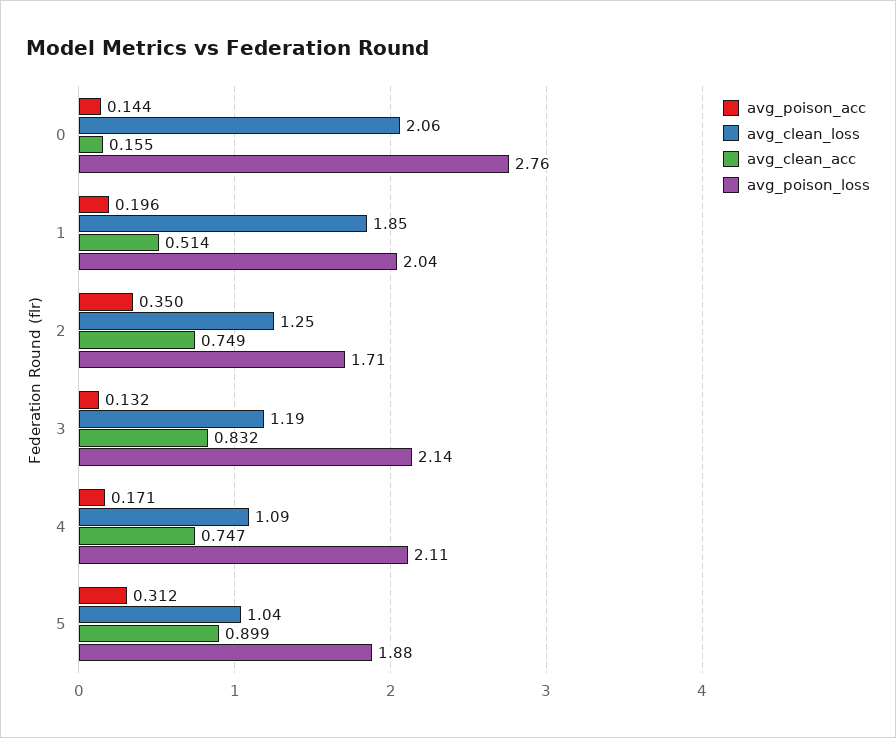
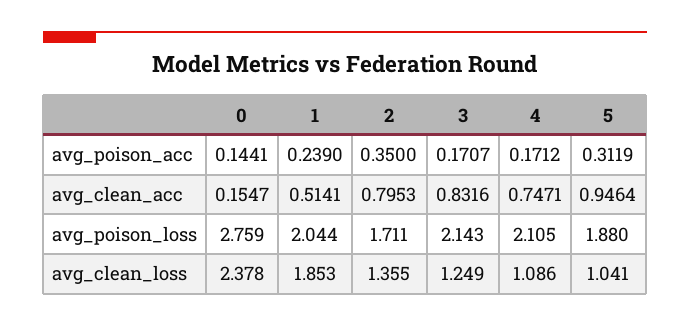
  {
    "avg_poison_acc": {
      "0": 0.1441,
-     "1": 0.196,
+     "1": 0.239,
      "2": 0.35,
-     "3": 0.132,
+     "3": 0.1707,
      "4": 0.1712,
      "5": 0.3119
    },
    "avg_clean_loss": {
-     "0": 2.06,
+     "0": 2.378,
      "1": 1.853,
-     "2": 1.25,
+     "2": 1.355,
-     "3": 1.19,
+     "3": 1.249,
      "4": 1.086,
      "5": 1.041
    },
    "avg_clean_acc": {
      "0": 0.1547,
      "1": 0.5141,
-     "2": 0.749,
+     "2": 0.7953,
      "3": 0.8316,
      "4": 0.7471,
-     "5": 0.899
+     "5": 0.9464
    },
    "avg_poison_loss": {
      "0": 2.759,
      "1": 2.044,
      "2": 1.711,
      "3": 2.143,
      "4": 2.105,
      "5": 1.88
    }
  }

